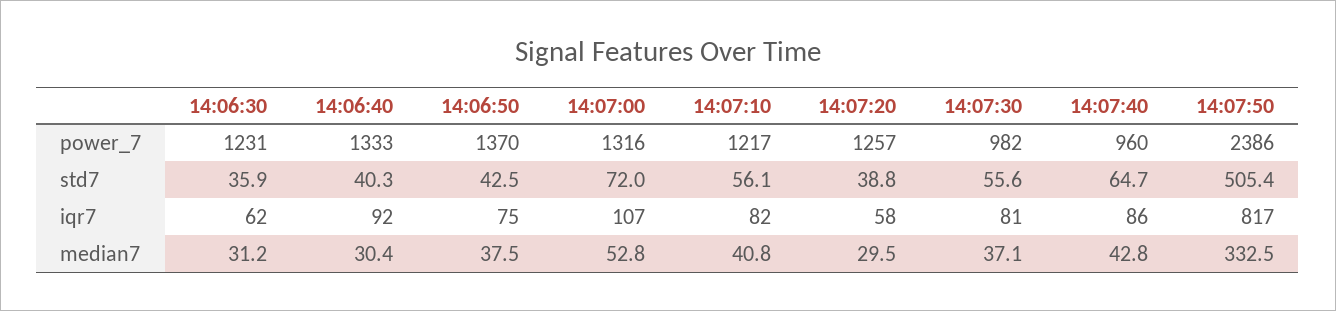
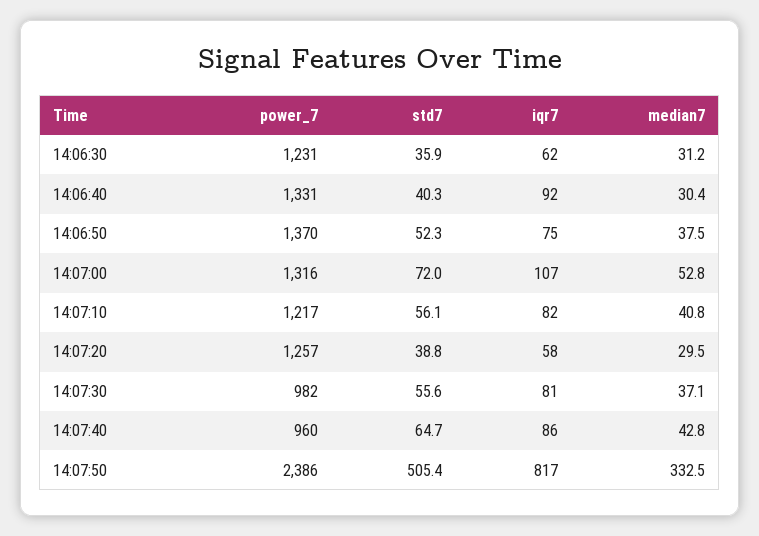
  {
    "14:06:30": {
      "power_7": 1231,
      "std7": 35.9,
      "iqr7": 62,
      "median7": 31.2
    },
    "14:06:40": {
-     "power_7": 1333,
+     "power_7": 1331,
      "std7": 40.3,
      "iqr7": 92,
      "median7": 30.4
    },
    "14:06:50": {
      "power_7": 1370,
-     "std7": 42.5,
+     "std7": 52.3,
      "iqr7": 75,
      "median7": 37.5
    },
    "14:07:00": {
      "power_7": 1316,
      "std7": 72,
      "iqr7": 107,
      "median7": 52.8
    },
    "14:07:10": {
      "power_7": 1217,
      "std7": 56.1,
      "iqr7": 82,
      "median7": 40.8
    },
    "14:07:20": {
      "power_7": 1257,
      "std7": 38.8,
      "iqr7": 58,
      "median7": 29.5
    },
    "14:07:30": {
      "power_7": 982,
      "std7": 55.6,
      "iqr7": 81,
      "median7": 37.1
    },
    "14:07:40": {
      "power_7": 960,
      "std7": 64.7,
      "iqr7": 86,
      "median7": 42.8
    },
    "14:07:50": {
      "power_7": 2386,
      "std7": 505.4,
      "iqr7": 817,
      "median7": 332.5
    }
  }

